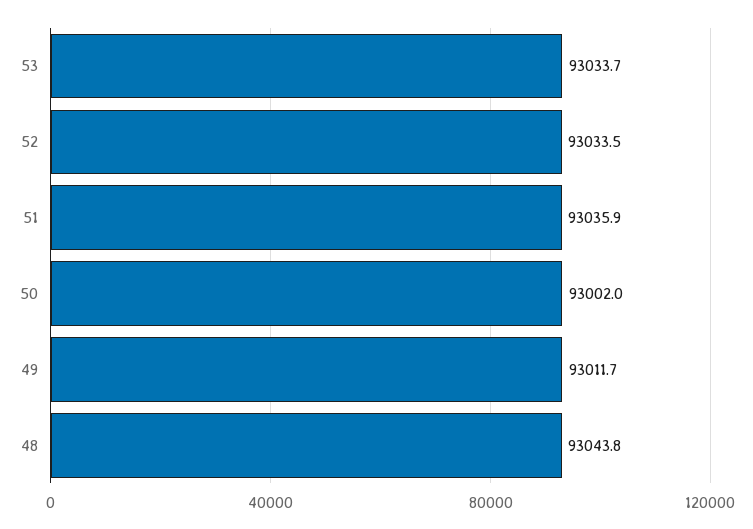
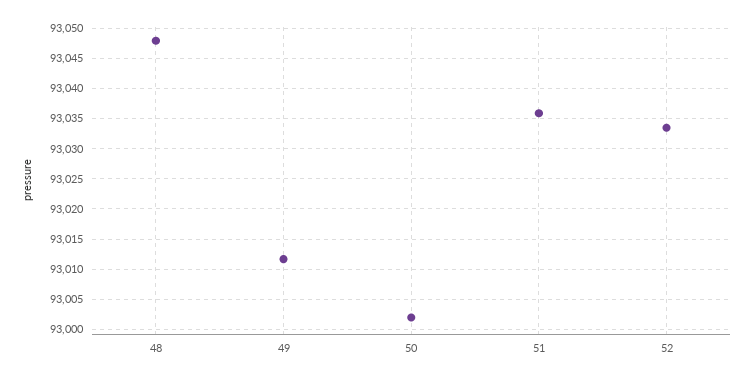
  {
-   "53": 93033.7,
    "52": 93033.5,
    "51": 93035.9,
    "50": 93002,
    "49": 93011.7,
-   "48": 93043.8
+   "48": 93048
  }

